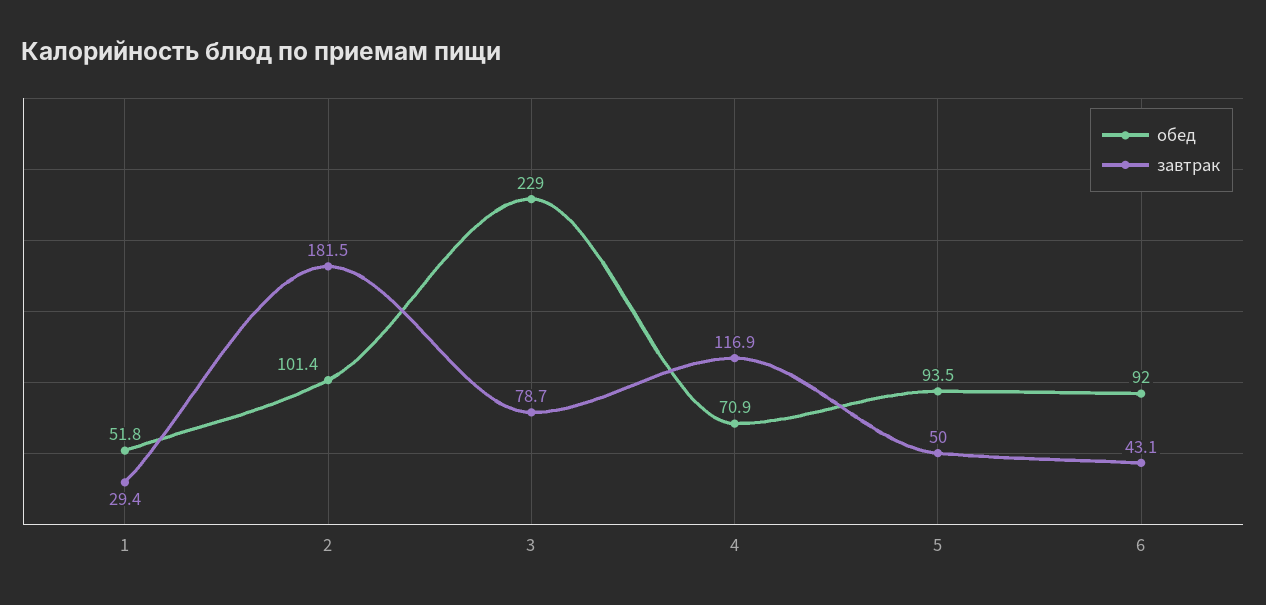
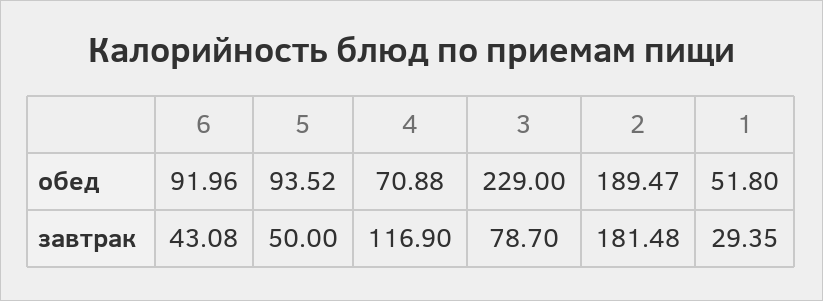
  {
    "обед": {
      "1": 51.8,
-     "2": 101.4,
+     "2": 189.47,
      "3": 229,
      "4": 70.88,
      "5": 93.52,
      "6": 91.96
    },
    "завтрак": {
      "1": 29.35,
      "2": 181.48,
      "3": 78.7,
      "4": 116.9,
      "5": 50,
      "6": 43.08
    }
  }

